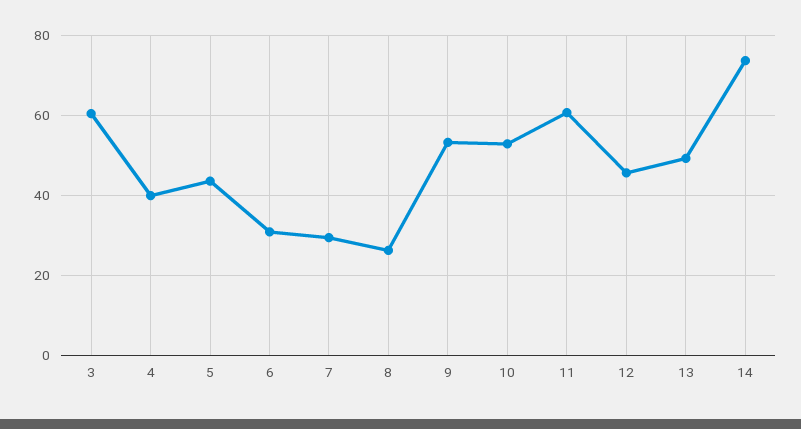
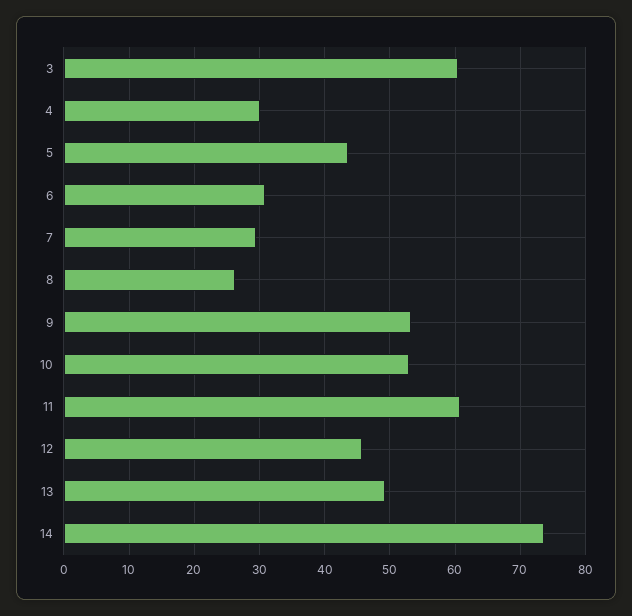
  {
    "3": 60,
-   "4": 40,
+   "4": 30,
    "5": 44,
    "6": 31,
    "7": 29,
    "8": 26,
    "9": 53,
    "10": 53,
    "11": 61,
    "12": 46,
    "13": 49,
    "14": 74
  }

